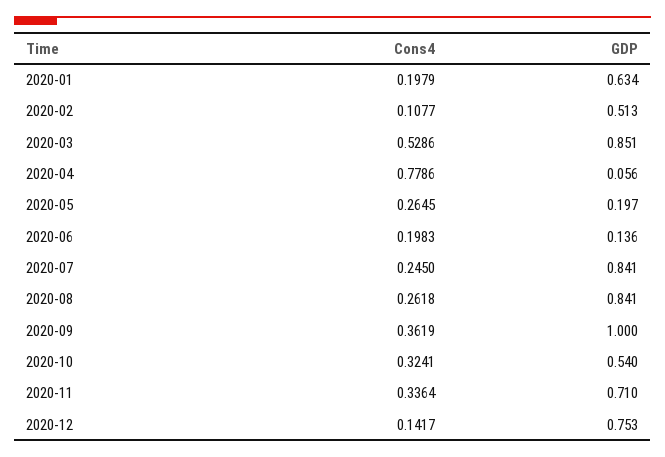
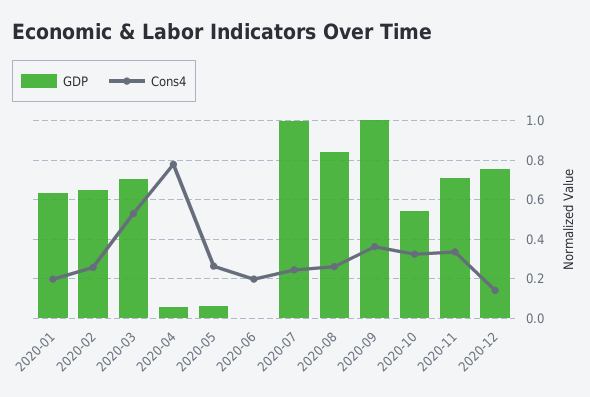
  {
    "Cons4": {
      "2020-01": 0.1979,
-     "2020-02": 0.1077,
+     "2020-02": 0.25,
      "2020-03": 0.5286,
      "2020-04": 0.7786,
      "2020-05": 0.2645,
      "2020-06": 0.1983,
      "2020-07": 0.245,
      "2020-08": 0.2618,
      "2020-09": 0.3619,
      "2020-10": 0.3241,
      "2020-11": 0.3364,
      "2020-12": 0.1417
    },
    "GDP": {
      "2020-01": 0.634,
-     "2020-02": 0.513,
+     "2020-02": 0.65,
-     "2020-03": 0.851,
+     "2020-03": 0.7,
      "2020-04": 0.056,
-     "2020-05": 0.197,
+     "2020-05": 0.05,
-     "2020-06": 0.136,
+     "2020-06": 0,
-     "2020-07": 0.841,
+     "2020-07": 1,
      "2020-08": 0.841,
      "2020-09": 1,
      "2020-10": 0.54,
      "2020-11": 0.71,
      "2020-12": 0.753
    }
  }

